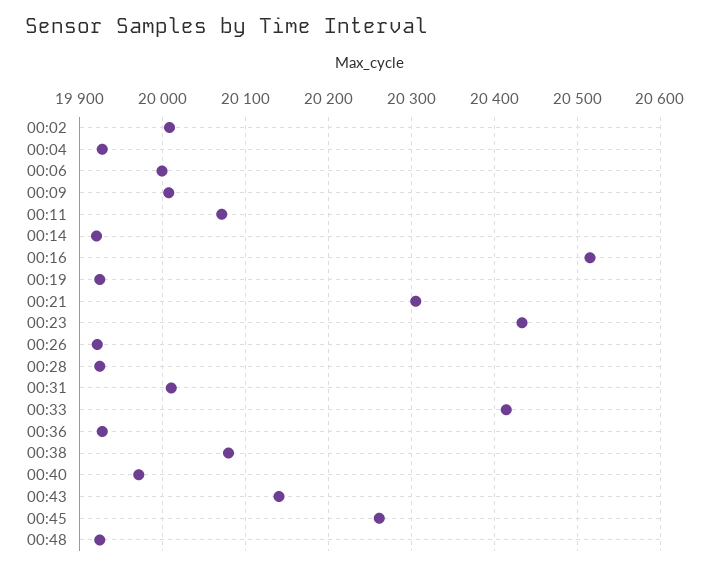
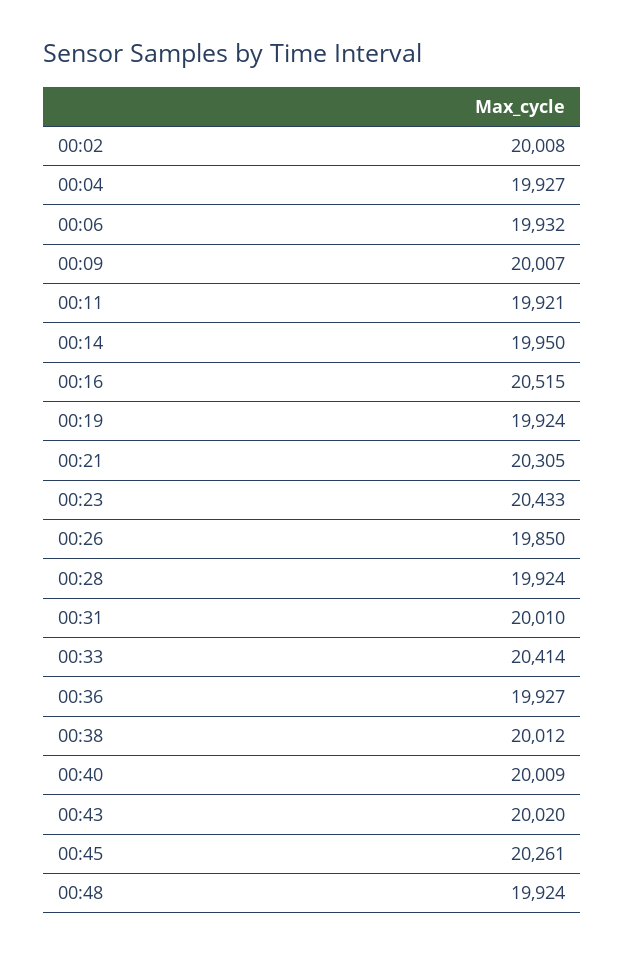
  {
    "00:02": 20008,
    "00:04": 19927,
-   "00:06": 20000,
+   "00:06": 19932,
    "00:09": 20007,
-   "00:11": 20070,
+   "00:11": 19921,
-   "00:14": 19920,
+   "00:14": 19950,
    "00:16": 20515,
    "00:19": 19924,
    "00:21": 20305,
    "00:23": 20433,
-   "00:26": 19920,
+   "00:26": 19850,
    "00:28": 19924,
    "00:31": 20010,
    "00:33": 20414,
    "00:36": 19927,
-   "00:38": 20080,
+   "00:38": 20012,
-   "00:40": 19970,
+   "00:40": 20009,
-   "00:43": 20140,
+   "00:43": 20020,
    "00:45": 20261,
    "00:48": 19924
  }

